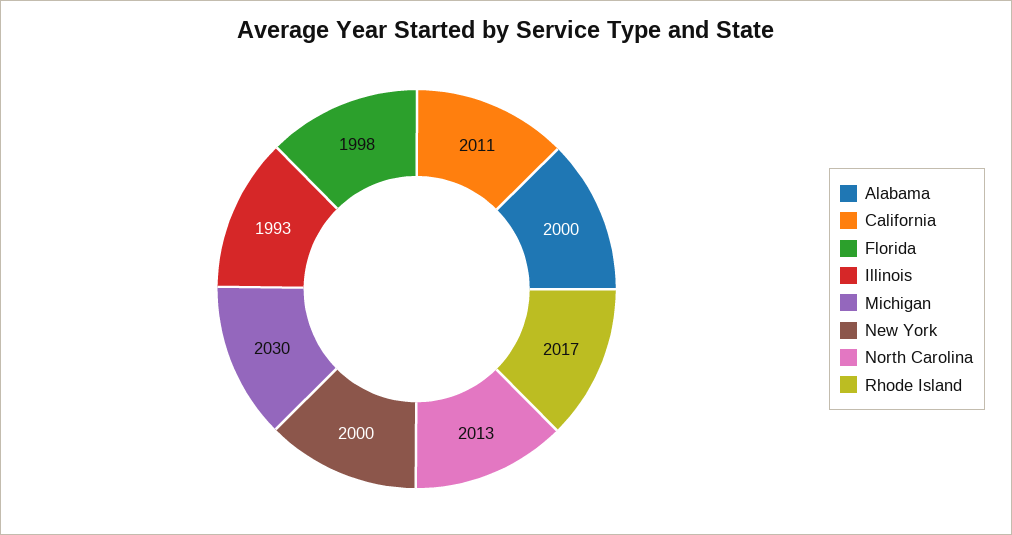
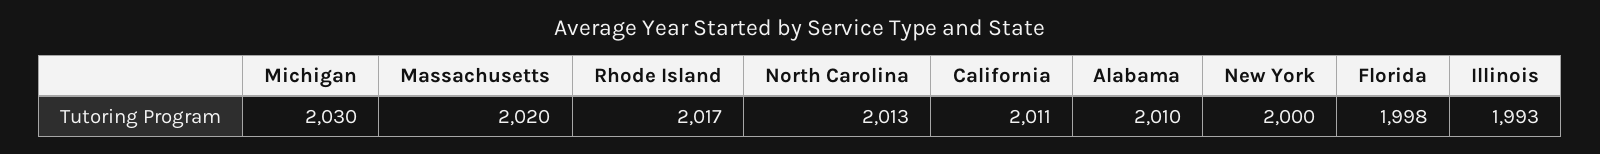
  {
-   "Alabama": 2000,
+   "Alabama": 2010,
    "California": 2011,
    "Florida": 1998,
    "Illinois": 1993,
    "Michigan": 2030,
    "New York": 2000,
    "North Carolina": 2013,
-   "Rhode Island": 2017
+   "Rhode Island": 2017,
+   "Massachusetts": 2020
  }

